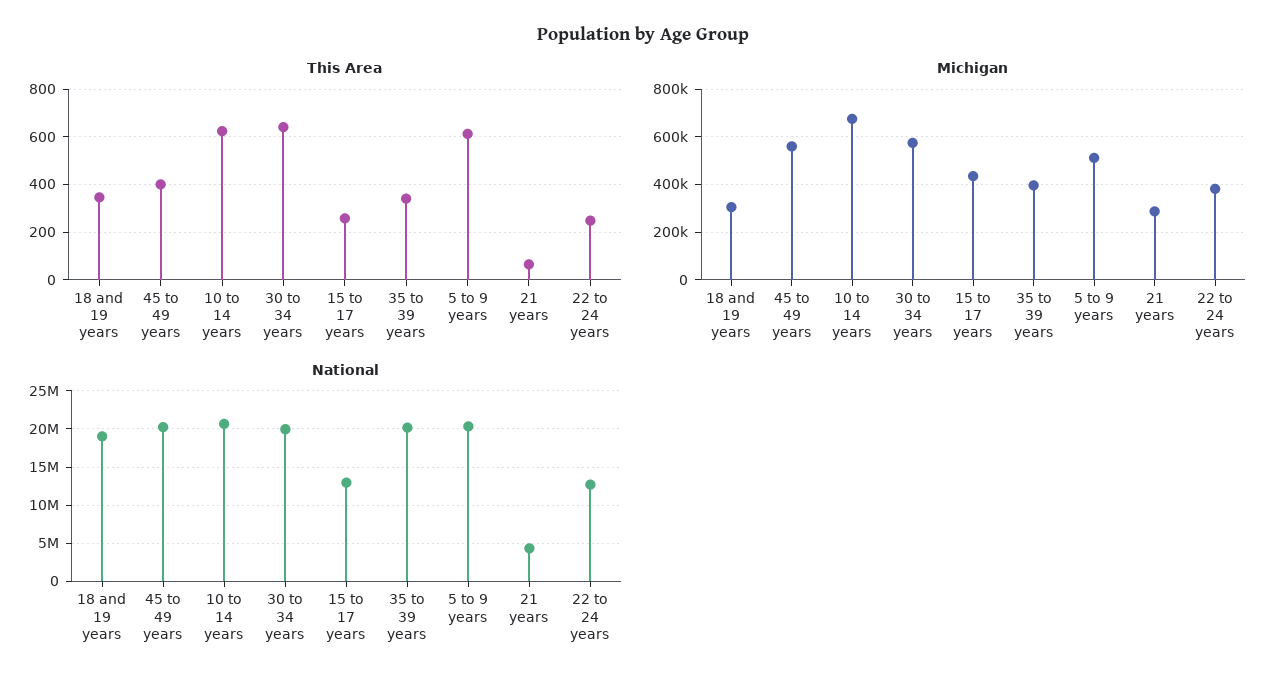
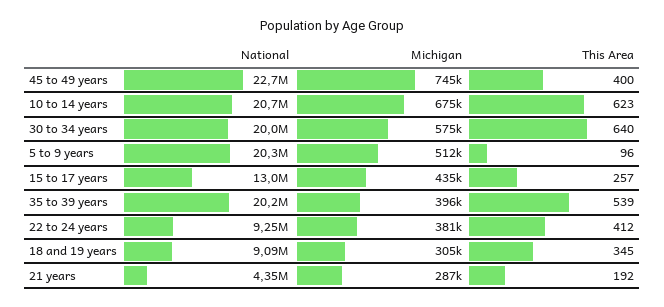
  {
    "This Area": {
      "18 and 19 years": 345,
      "45 to 49 years": 400,
      "10 to 14 years": 623,
      "30 to 34 years": 640,
      "15 to 17 years": 257,
-     "35 to 39 years": 350,
+     "35 to 39 years": 539,
-     "5 to 9 years": 600,
+     "5 to 9 years": 96,
-     "21 years": 50,
+     "21 years": 192,
-     "22 to 24 years": 250
+     "22 to 24 years": 412
    },
    "Michigan": {
      "18 and 19 years": 305000,
-     "45 to 49 years": 550000,
+     "45 to 49 years": 745000,
      "10 to 14 years": 675000,
      "30 to 34 years": 575000,
      "15 to 17 years": 435000,
      "35 to 39 years": 396000,
      "5 to 9 years": 512000,
      "21 years": 287000,
      "22 to 24 years": 381000
    },
    "National": {
-     "18 and 19 years": 19000000,
+     "18 and 19 years": 9090000,
-     "45 to 49 years": 20000000,
+     "45 to 49 years": 22700000,
      "10 to 14 years": 20700000,
      "30 to 34 years": 20000000,
      "15 to 17 years": 13000000,
      "35 to 39 years": 20200000,
      "5 to 9 years": 20300000,
      "21 years": 4350000,
-     "22 to 24 years": 13000000
+     "22 to 24 years": 9250000
    }
  }

